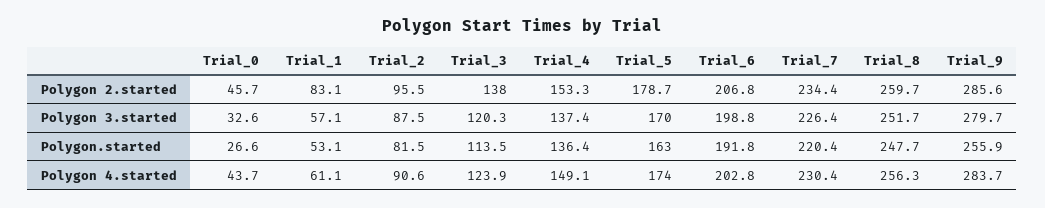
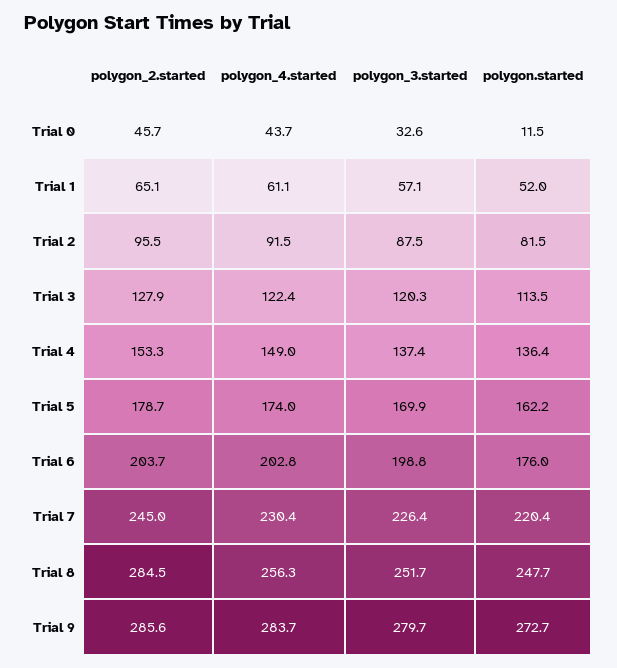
  {
    "Trial_0": {
      "Polygon 2.started": 45.7,
      "Polygon 3.started": 32.6,
-     "Polygon.started": 26.6,
+     "Polygon.started": 11.5,
      "Polygon 4.started": 43.7
    },
    "Trial_1": {
-     "Polygon 2.started": 83.1,
+     "Polygon 2.started": 65.1,
      "Polygon 3.started": 57.1,
-     "Polygon.started": 53.1,
+     "Polygon.started": 52,
      "Polygon 4.started": 61.1
    },
    "Trial_2": {
      "Polygon 2.started": 95.5,
      "Polygon 3.started": 87.5,
      "Polygon.started": 81.5,
-     "Polygon 4.started": 90.6
+     "Polygon 4.started": 91.5
    },
    "Trial_3": {
-     "Polygon 2.started": 138,
+     "Polygon 2.started": 127.9,
      "Polygon 3.started": 120.3,
      "Polygon.started": 113.5,
-     "Polygon 4.started": 123.9
+     "Polygon 4.started": 122.4
    },
    "Trial_4": {
      "Polygon 2.started": 153.3,
      "Polygon 3.started": 137.4,
      "Polygon.started": 136.4,
-     "Polygon 4.started": 149.1
+     "Polygon 4.started": 149
    },
    "Trial_5": {
      "Polygon 2.started": 178.7,
-     "Polygon 3.started": 170,
+     "Polygon 3.started": 169.9,
-     "Polygon.started": 163,
+     "Polygon.started": 162.2,
      "Polygon 4.started": 174
    },
    "Trial_6": {
-     "Polygon 2.started": 206.8,
+     "Polygon 2.started": 203.7,
      "Polygon 3.started": 198.8,
-     "Polygon.started": 191.8,
+     "Polygon.started": 176,
      "Polygon 4.started": 202.8
    },
    "Trial_7": {
-     "Polygon 2.started": 234.4,
+     "Polygon 2.started": 245,
      "Polygon 3.started": 226.4,
      "Polygon.started": 220.4,
      "Polygon 4.started": 230.4
    },
    "Trial_8": {
-     "Polygon 2.started": 259.7,
+     "Polygon 2.started": 284.5,
      "Polygon 3.started": 251.7,
      "Polygon.started": 247.7,
      "Polygon 4.started": 256.3
    },
    "Trial_9": {
      "Polygon 2.started": 285.6,
      "Polygon 3.started": 279.7,
-     "Polygon.started": 255.9,
+     "Polygon.started": 272.7,
      "Polygon 4.started": 283.7
    }
  }

